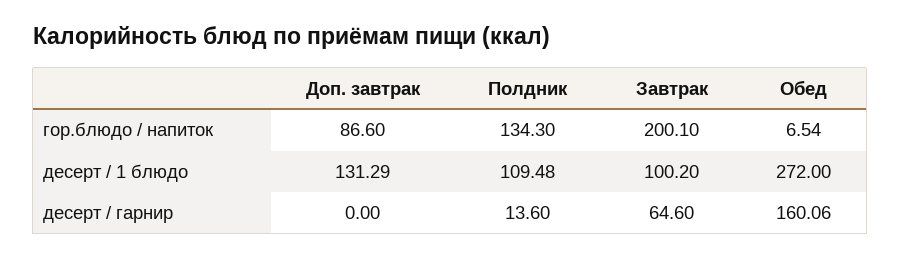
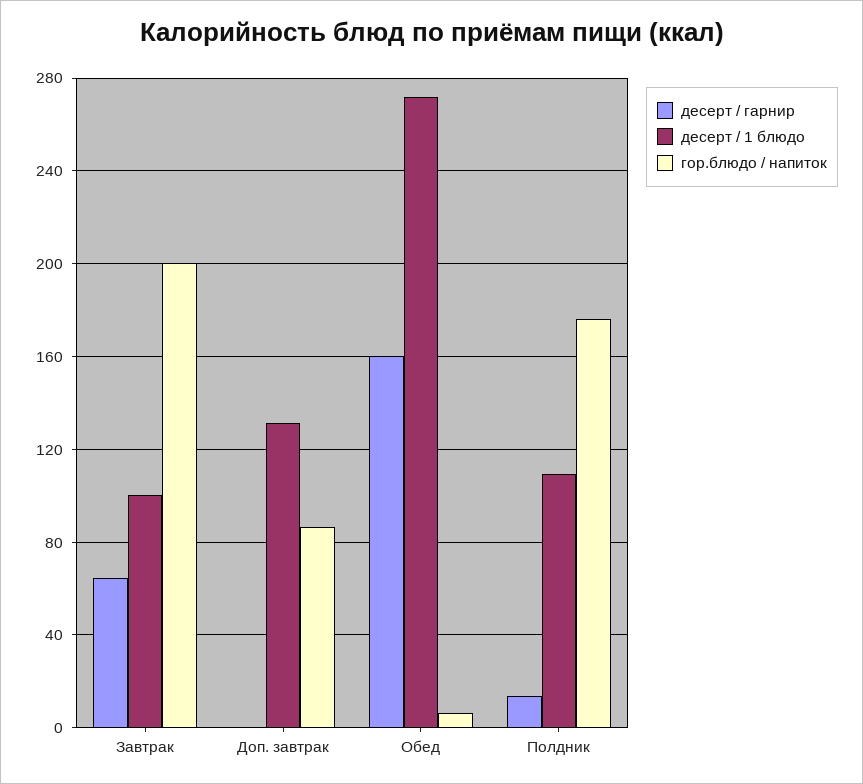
  {
    "гор.блюдо / напиток": {
      "Доп. завтрак": 86.6,
-     "Полдник": 134.3,
+     "Полдник": 175,
      "Завтрак": 200.1,
      "Обед": 6.54
    },
    "десерт / 1 блюдо": {
      "Доп. завтрак": 131.29,
      "Полдник": 109.48,
      "Завтрак": 100.2,
      "Обед": 272
    },
    "десерт / гарнир": {
      "Доп. завтрак": 0,
      "Полдник": 13.6,
      "Завтрак": 64.6,
      "Обед": 160.06
    }
  }

